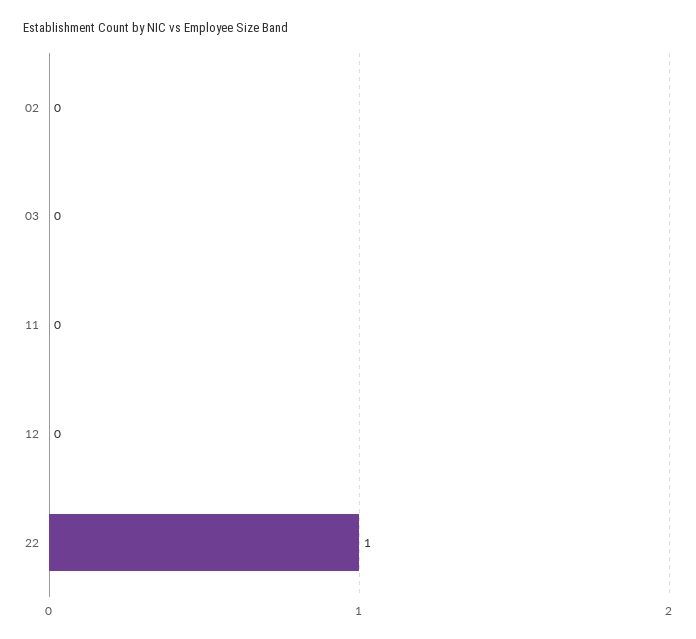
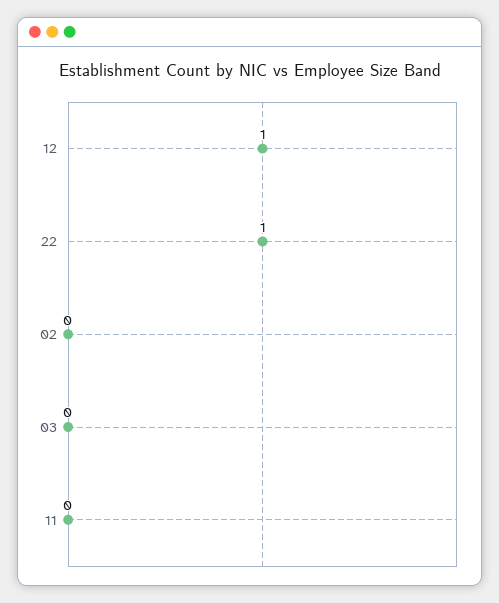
  {
    "02": 0,
    "03": 0,
    "11": 0,
-   "12": 0,
+   "12": 1,
    "22": 1
  }

